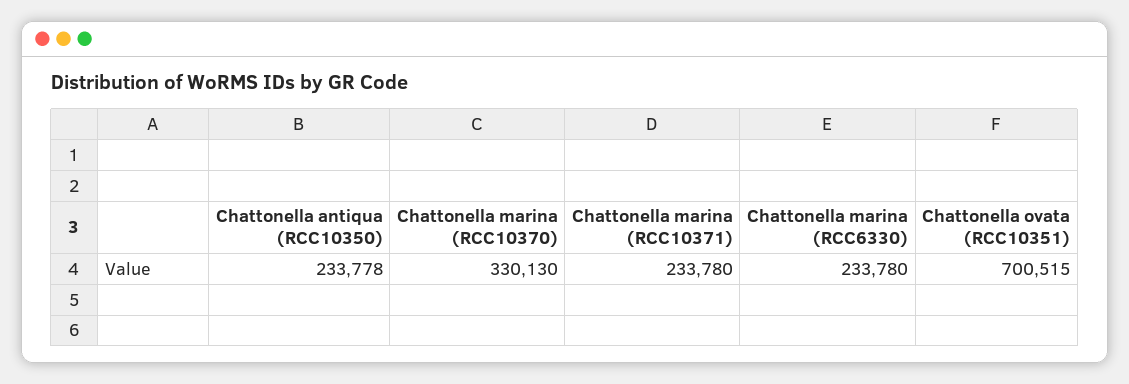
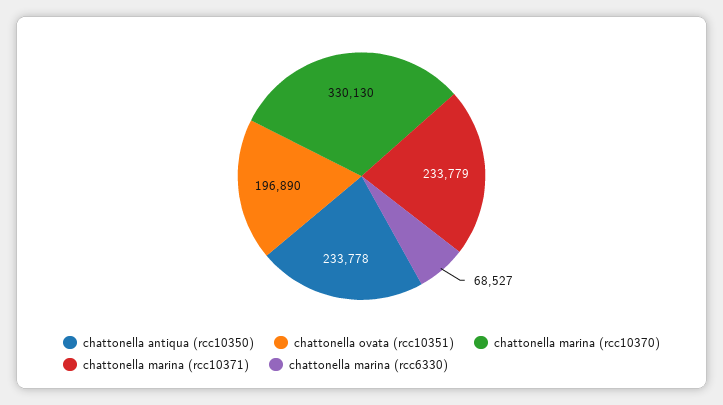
  {
    "Chattonella antiqua (RCC10350)": 233778,
    "Chattonella marina (RCC10370)": 330130,
-   "Chattonella marina (RCC10371)": 233780,
+   "Chattonella marina (RCC10371)": 233779,
-   "Chattonella marina (RCC6330)": 233780,
+   "Chattonella marina (RCC6330)": 68527,
-   "Chattonella ovata (RCC10351)": 700515
+   "Chattonella ovata (RCC10351)": 196890
  }

